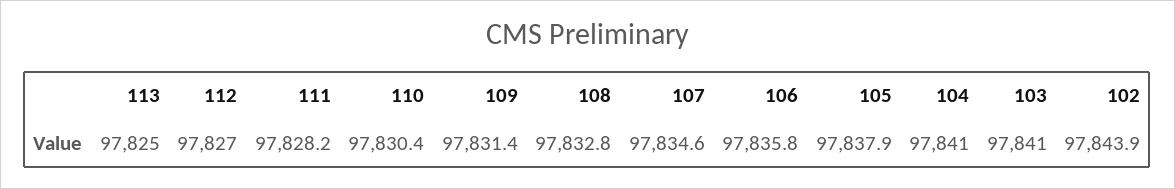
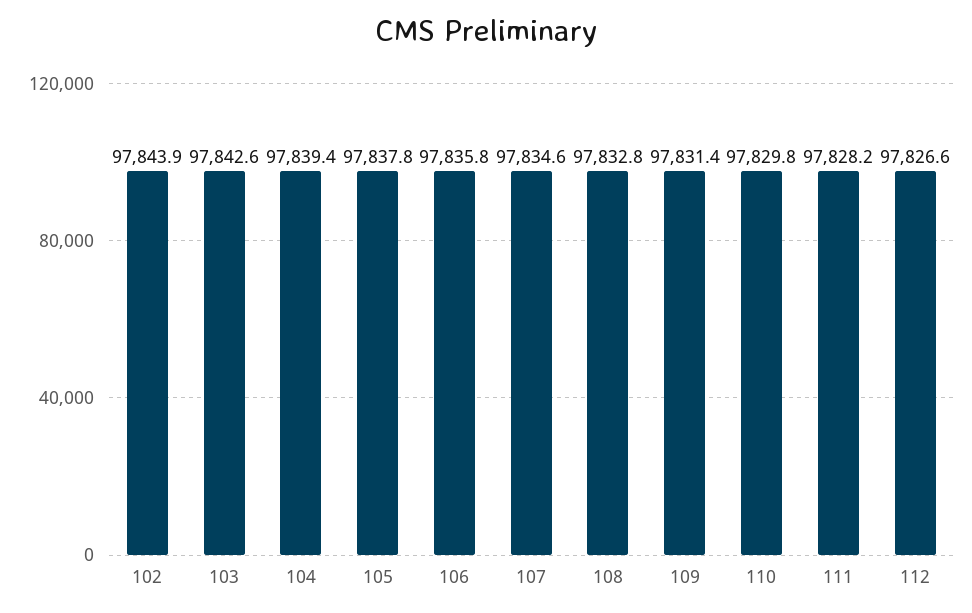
  {
-   "113": 97825,
-   "112": 97827,
+   "112": 97826.6,
    "111": 97828.2,
-   "110": 97830.4,
+   "110": 97829.8,
    "109": 97831.4,
    "108": 97832.8,
    "107": 97834.6,
    "106": 97835.8,
-   "105": 97837.9,
+   "105": 97837.8,
-   "104": 97841,
+   "104": 97839.4,
-   "103": 97841,
+   "103": 97842.6,
    "102": 97843.9
  }

